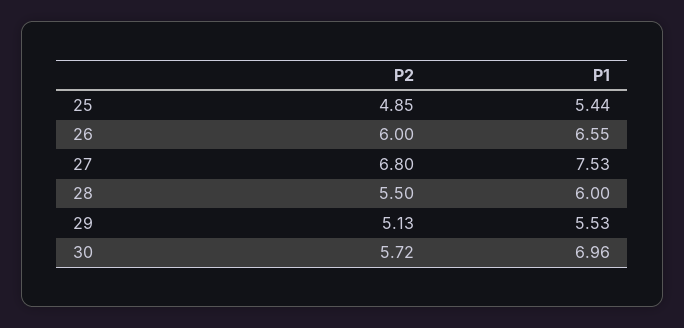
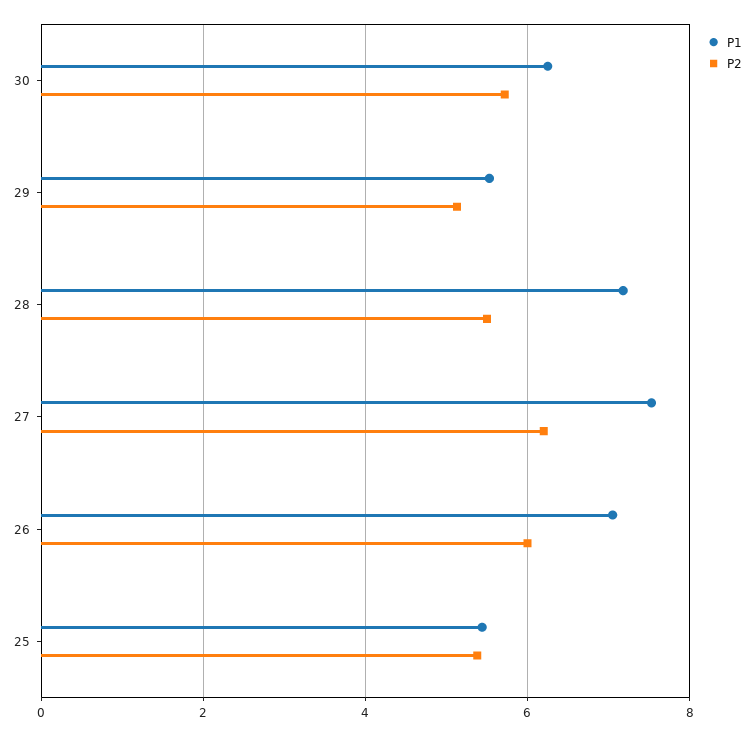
  {
    "P2": {
-     "25": 4.85,
+     "25": 5.4,
      "26": 6,
-     "27": 6.8,
+     "27": 6.2,
      "28": 5.5,
      "29": 5.13,
      "30": 5.72
    },
    "P1": {
      "25": 5.44,
-     "26": 6.55,
+     "26": 7,
      "27": 7.53,
-     "28": 6,
+     "28": 7.2,
      "29": 5.53,
-     "30": 6.96
+     "30": 6.2
    }
  }

